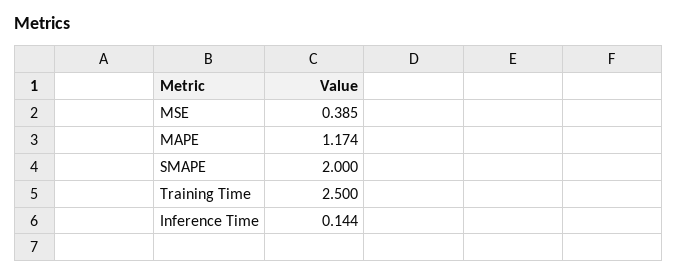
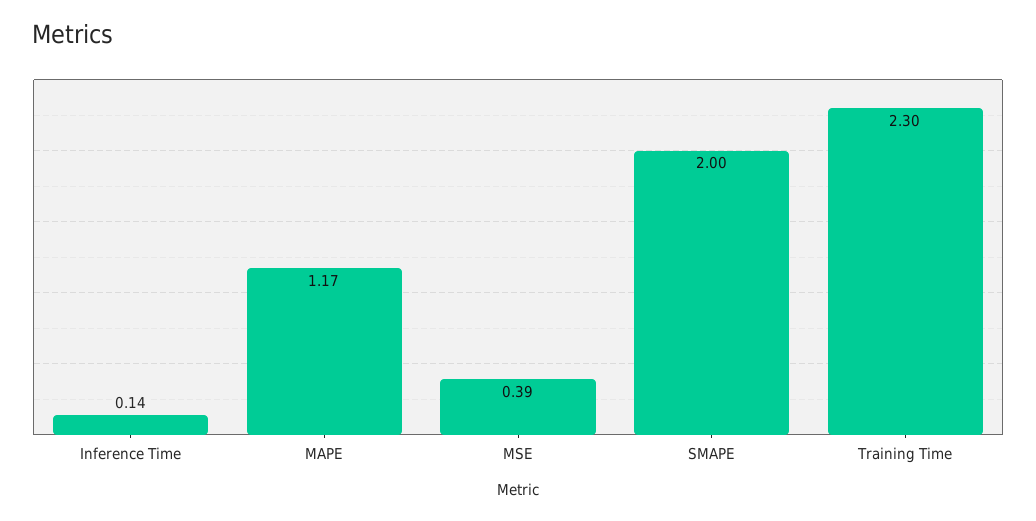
  {
    "MSE": 0.385,
    "MAPE": 1.174,
    "SMAPE": 2,
-   "Training Time": 2.5,
+   "Training Time": 2.3,
    "Inference Time": 0.144
  }

